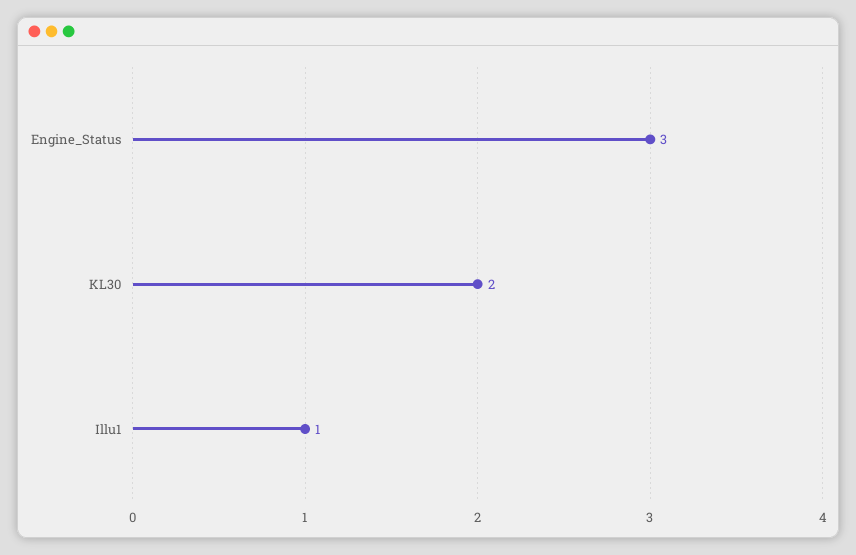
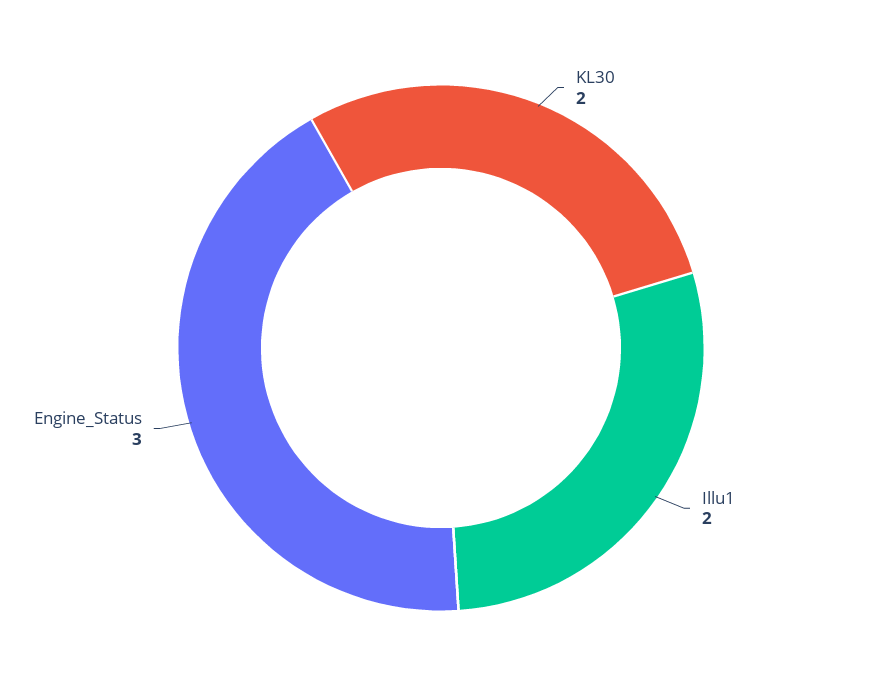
  {
    "Engine_Status": 3,
    "KL30": 2,
-   "Illu1": 1
+   "Illu1": 2
  }

